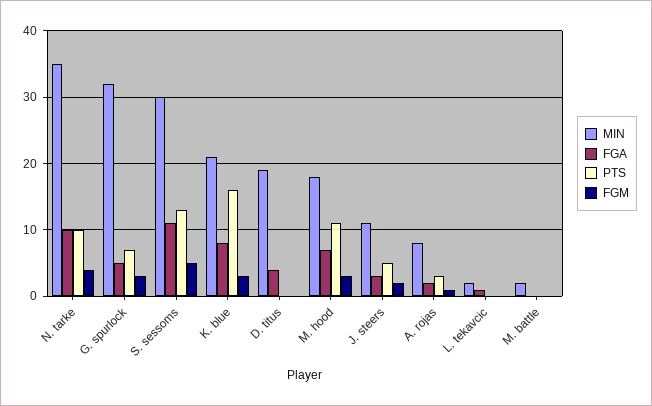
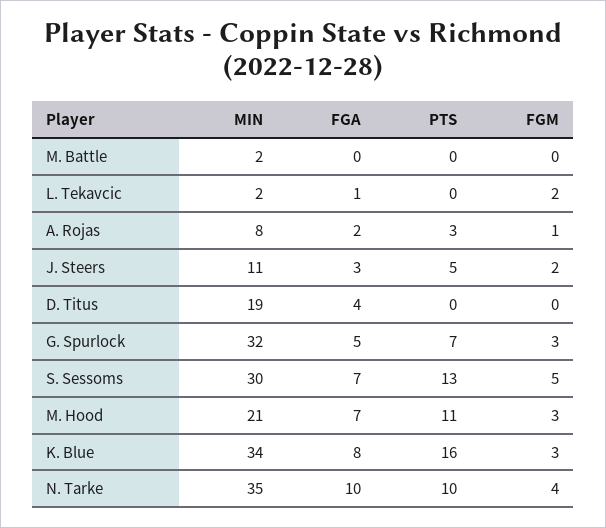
  {
    "MIN": {
      "N. tarke": 35,
      "G. spurlock": 32,
      "S. sessoms": 30,
-     "K. blue": 21,
+     "K. blue": 34,
      "D. titus": 19,
-     "M. hood": 18,
+     "M. hood": 21,
      "J. steers": 11,
      "A. rojas": 8,
      "L. tekavcic": 2,
      "M. battle": 2
    },
    "FGA": {
      "N. tarke": 10,
      "G. spurlock": 5,
-     "S. sessoms": 11,
+     "S. sessoms": 7,
      "K. blue": 8,
      "D. titus": 4,
      "M. hood": 7,
      "J. steers": 3,
      "A. rojas": 2,
      "L. tekavcic": 1,
      "M. battle": 0
    },
    "PTS": {
      "N. tarke": 10,
      "G. spurlock": 7,
      "S. sessoms": 13,
      "K. blue": 16,
      "D. titus": 0,
      "M. hood": 11,
      "J. steers": 5,
      "A. rojas": 3,
      "L. tekavcic": 0,
      "M. battle": 0
    },
    "FGM": {
      "N. tarke": 4,
      "G. spurlock": 3,
      "S. sessoms": 5,
      "K. blue": 3,
      "D. titus": 0,
      "M. hood": 3,
      "J. steers": 2,
      "A. rojas": 1,
-     "L. tekavcic": 0,
+     "L. tekavcic": 2,
      "M. battle": 0
    }
  }

